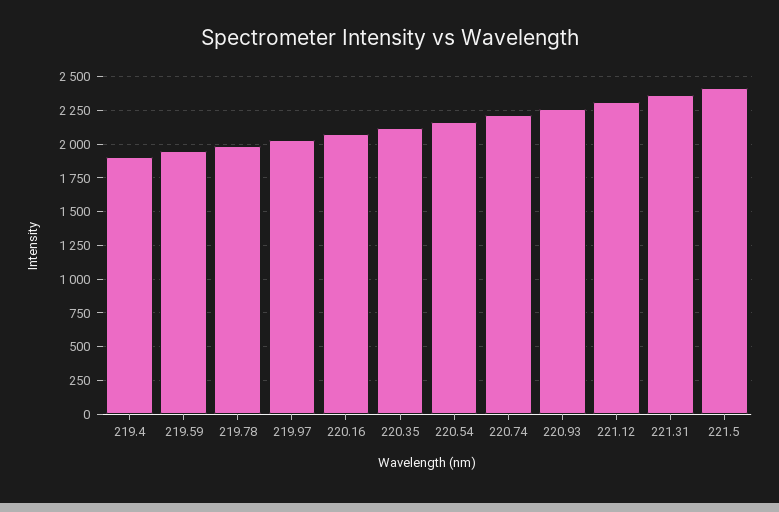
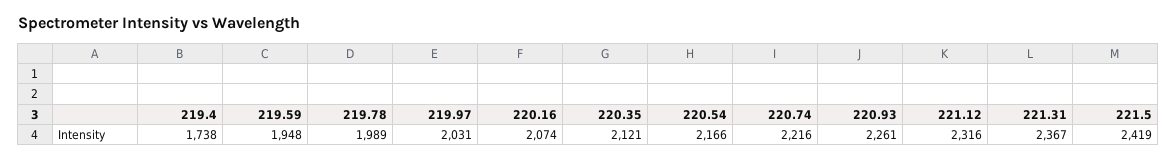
  {
-   "219.4": 1900,
+   "219.4": 1738,
    "219.59": 1948,
    "219.78": 1989,
    "219.97": 2031,
    "220.16": 2074,
    "220.35": 2121,
    "220.54": 2166,
    "220.74": 2216,
    "220.93": 2261,
    "221.12": 2316,
    "221.31": 2367,
    "221.5": 2419
  }

